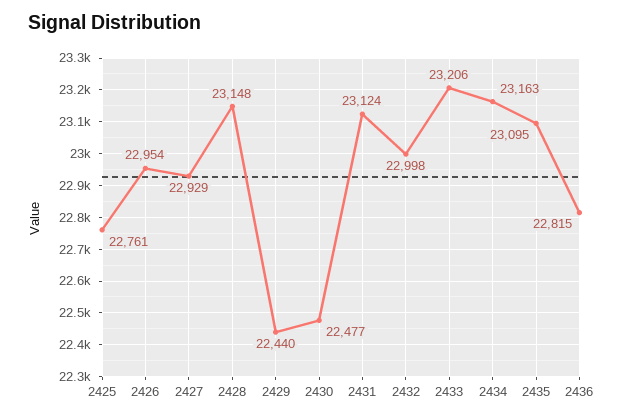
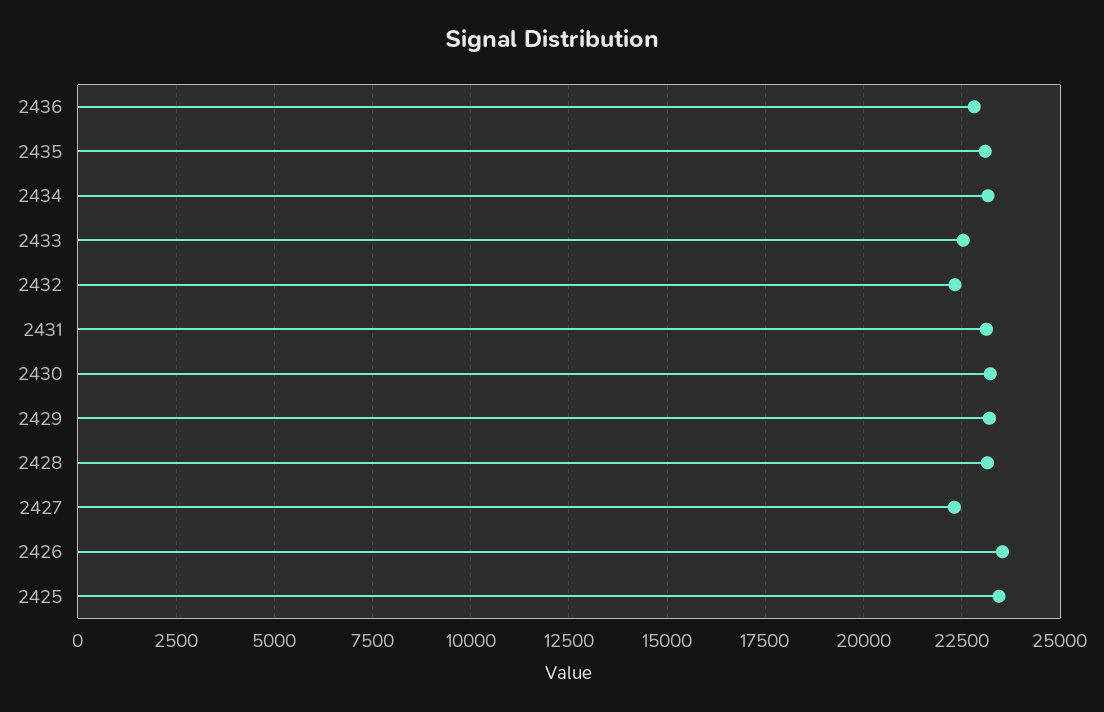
  {
-   "2425": 22761,
+   "2425": 23500,
-   "2426": 22954,
+   "2426": 23500,
-   "2427": 22929,
+   "2427": 22250,
    "2428": 23148,
-   "2429": 22440,
+   "2429": 23250,
-   "2430": 22477,
+   "2430": 23250,
    "2431": 23124,
-   "2432": 22998,
+   "2432": 22250,
-   "2433": 23206,
+   "2433": 22500,
    "2434": 23163,
    "2435": 23095,
    "2436": 22815
  }

